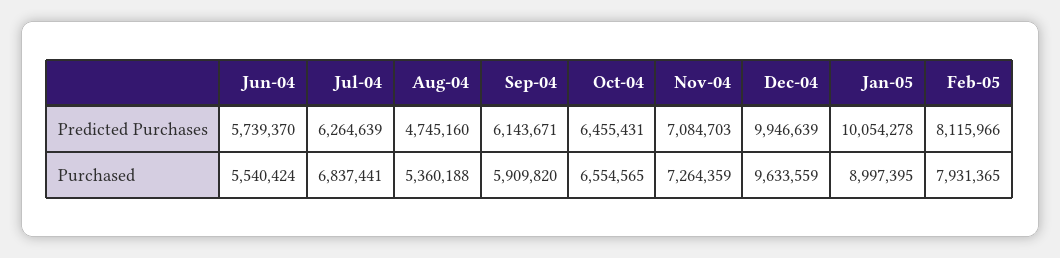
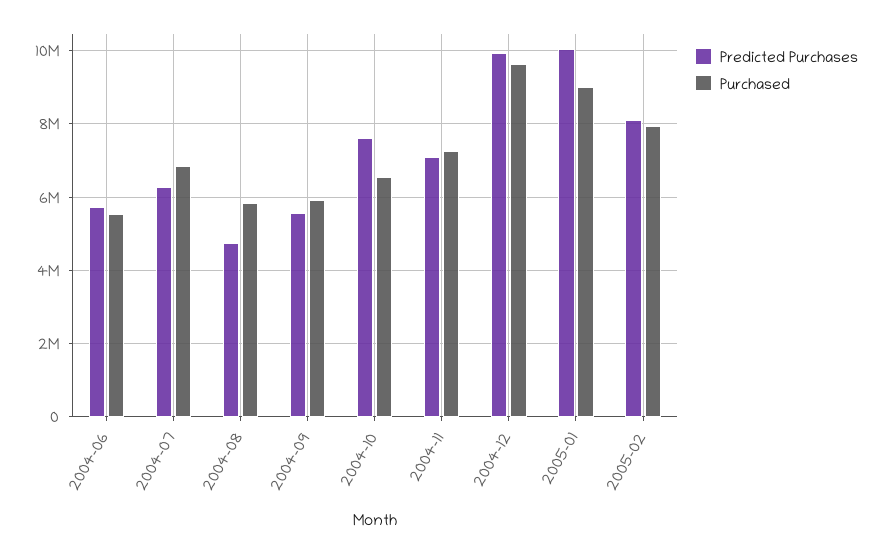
  {
    "Predicted Purchases": {
      "Jun-04": 5739370,
      "Jul-04": 6264639,
      "Aug-04": 4745160,
-     "Sep-04": 6143671,
+     "Sep-04": 5600000,
-     "Oct-04": 6455431,
+     "Oct-04": 7600000,
      "Nov-04": 7084703,
      "Dec-04": 9946639,
      "Jan-05": 10054278,
      "Feb-05": 8115966
    },
    "Purchased": {
      "Jun-04": 5540424,
      "Jul-04": 6837441,
-     "Aug-04": 5360188,
+     "Aug-04": 5800000,
      "Sep-04": 5909820,
      "Oct-04": 6554565,
      "Nov-04": 7264359,
      "Dec-04": 9633559,
      "Jan-05": 8997395,
      "Feb-05": 7931365
    }
  }

